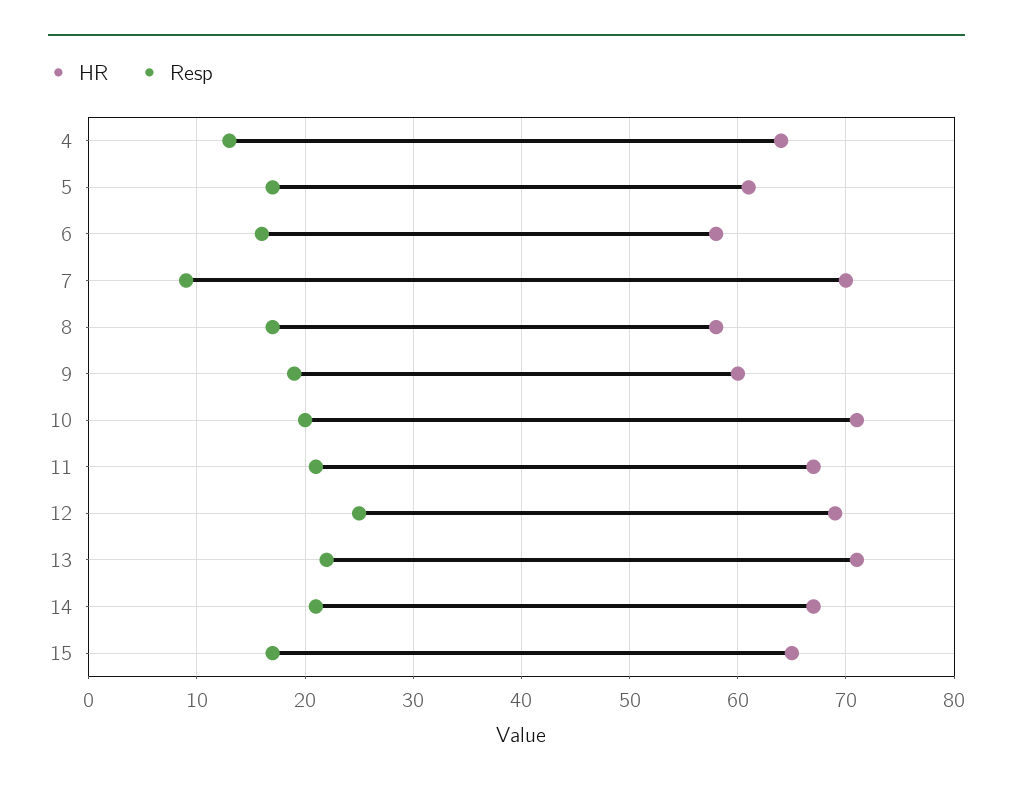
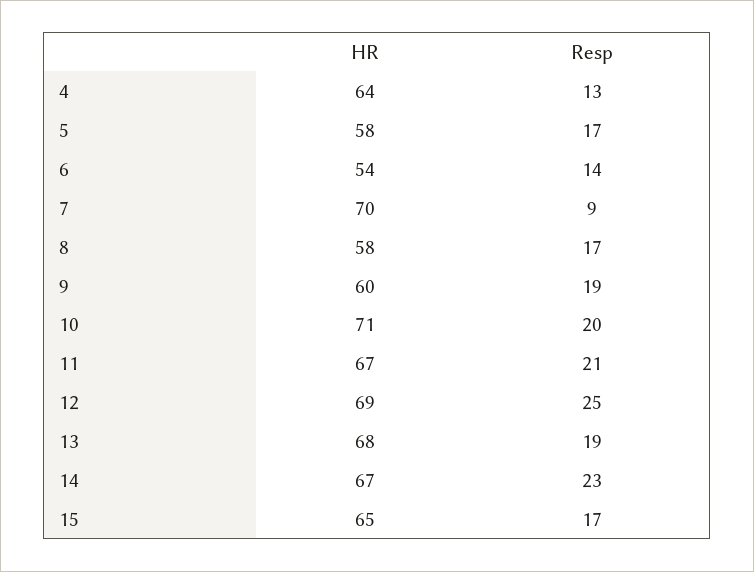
  {
    "HR": {
      "4": 64,
-     "5": 61,
+     "5": 58,
-     "6": 58,
+     "6": 54,
      "7": 70,
      "8": 58,
      "9": 60,
      "10": 71,
      "11": 67,
      "12": 69,
-     "13": 71,
+     "13": 68,
      "14": 67,
      "15": 65
    },
    "Resp": {
      "4": 13,
      "5": 17,
-     "6": 16,
+     "6": 14,
      "7": 9,
      "8": 17,
      "9": 19,
      "10": 20,
      "11": 21,
      "12": 25,
-     "13": 22,
+     "13": 19,
-     "14": 21,
+     "14": 23,
      "15": 17
    }
  }

